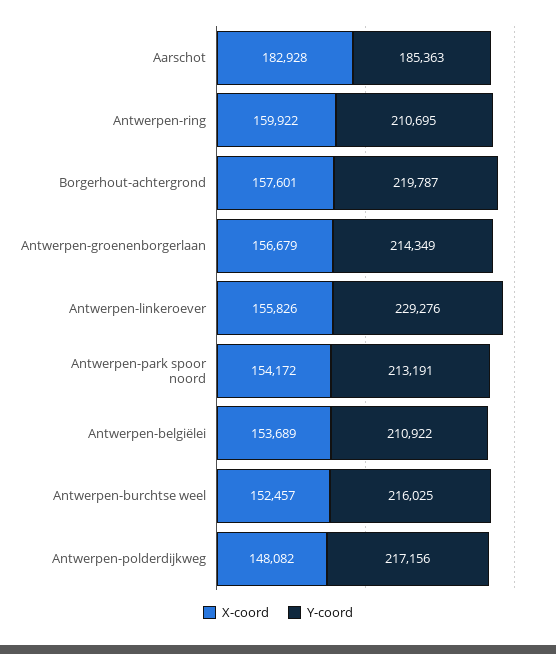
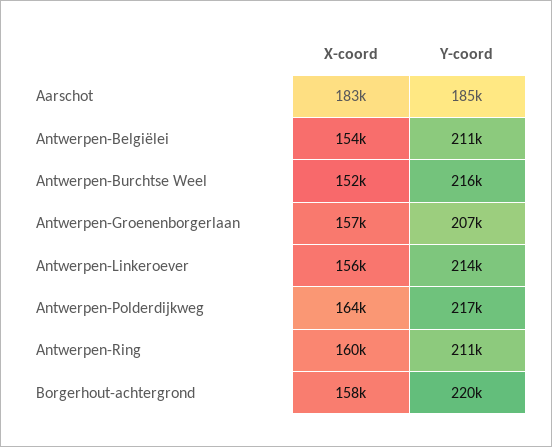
  {
    "X-coord": {
      "Aarschot": 182928,
      "Antwerpen-ring": 159922,
      "Borgerhout-achtergrond": 157601,
      "Antwerpen-groenenborgerlaan": 156679,
      "Antwerpen-linkeroever": 155826,
-     "Antwerpen-park spoor noord": 154172,
      "Antwerpen-belgiëlei": 153689,
      "Antwerpen-burchtse weel": 152457,
-     "Antwerpen-polderdijkweg": 148082
+     "Antwerpen-polderdijkweg": 164000
    },
    "Y-coord": {
      "Aarschot": 185363,
      "Antwerpen-ring": 210695,
      "Borgerhout-achtergrond": 219787,
-     "Antwerpen-groenenborgerlaan": 214349,
+     "Antwerpen-groenenborgerlaan": 207000,
-     "Antwerpen-linkeroever": 229276,
+     "Antwerpen-linkeroever": 214000,
-     "Antwerpen-park spoor noord": 213191,
      "Antwerpen-belgiëlei": 210922,
      "Antwerpen-burchtse weel": 216025,
      "Antwerpen-polderdijkweg": 217156
    }
  }

